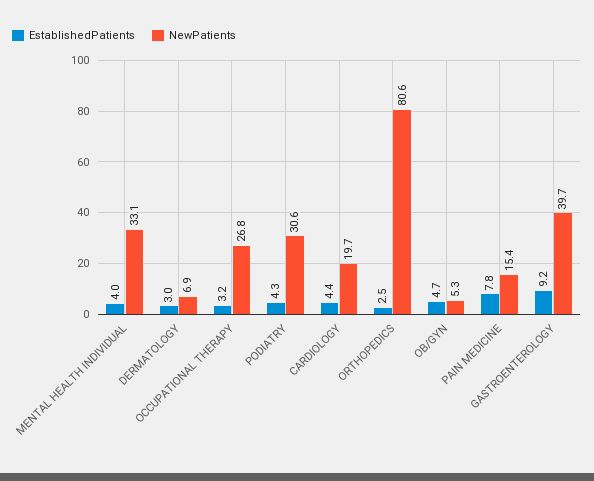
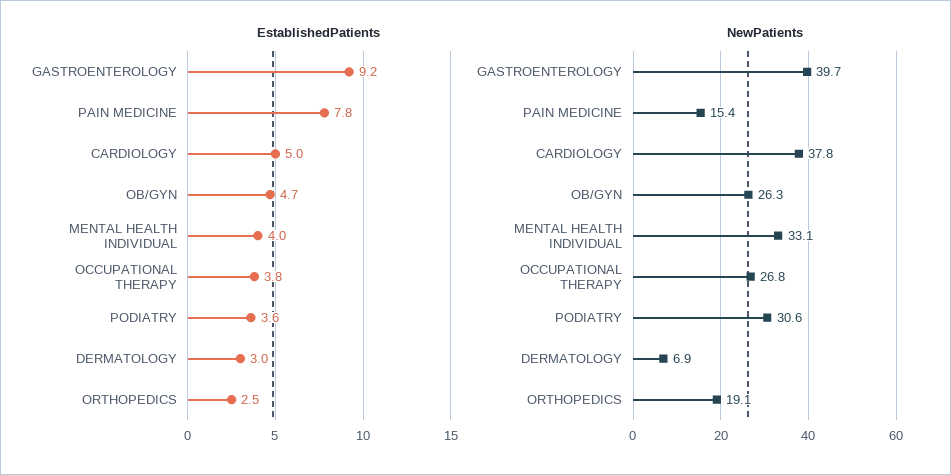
  {
    "EstablishedPatients": {
      "MENTAL HEALTH INDIVIDUAL": 4,
      "DERMATOLOGY": 3,
-     "OCCUPATIONAL THERAPY": 3.2,
+     "OCCUPATIONAL THERAPY": 3.8,
-     "PODIATRY": 4.3,
+     "PODIATRY": 3.6,
-     "CARDIOLOGY": 4.4,
+     "CARDIOLOGY": 5,
      "ORTHOPEDICS": 2.5,
      "OB/GYN": 4.7,
      "PAIN MEDICINE": 7.8,
      "GASTROENTEROLOGY": 9.2
    },
    "NewPatients": {
      "MENTAL HEALTH INDIVIDUAL": 33.1,
      "DERMATOLOGY": 6.9,
      "OCCUPATIONAL THERAPY": 26.8,
      "PODIATRY": 30.6,
-     "CARDIOLOGY": 19.7,
+     "CARDIOLOGY": 37.8,
-     "ORTHOPEDICS": 80.6,
+     "ORTHOPEDICS": 19.1,
-     "OB/GYN": 5.3,
+     "OB/GYN": 26.3,
      "PAIN MEDICINE": 15.4,
      "GASTROENTEROLOGY": 39.7
    }
  }

